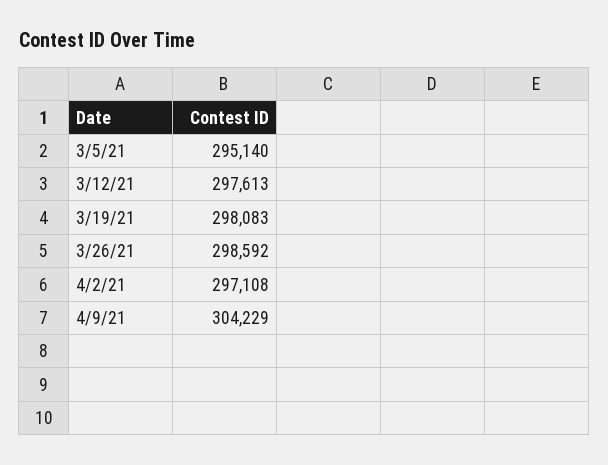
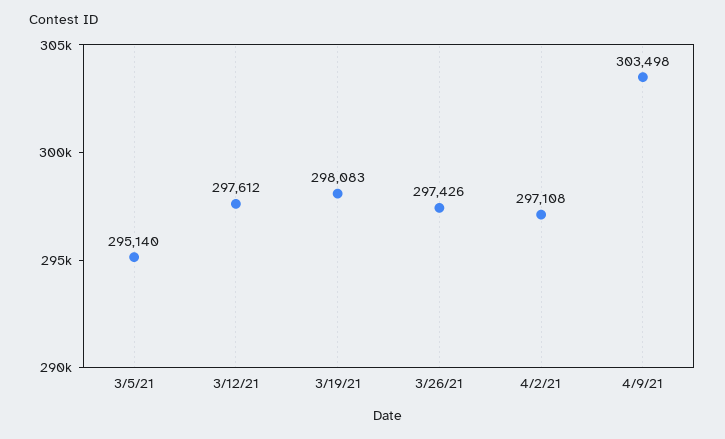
  {
    "3/5/21": 295140,
-   "3/12/21": 297613,
+   "3/12/21": 297612,
    "3/19/21": 298083,
-   "3/26/21": 298592,
+   "3/26/21": 297426,
    "4/2/21": 297108,
-   "4/9/21": 304229
+   "4/9/21": 303498
  }

